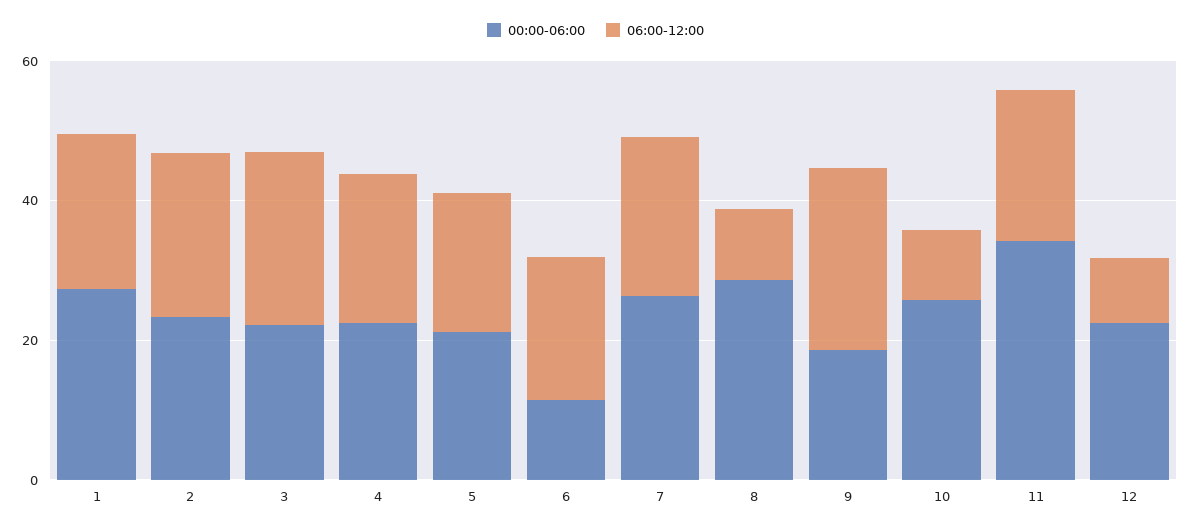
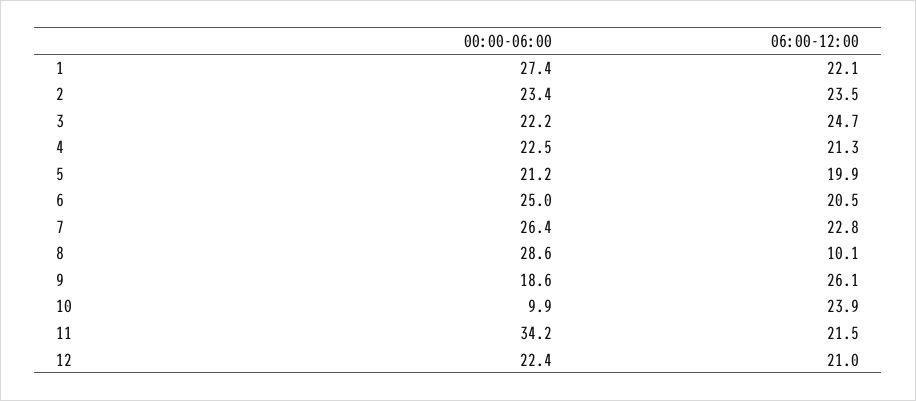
  {
    "00:00-06:00": {
      "1": 27.4,
      "2": 23.4,
      "3": 22.2,
      "4": 22.5,
      "5": 21.2,
-     "6": 10,
+     "6": 25,
      "7": 26.4,
      "8": 28.6,
      "9": 18.6,
-     "10": 25,
+     "10": 9.9,
      "11": 34.2,
      "12": 22.4
    },
    "06:00-12:00": {
      "1": 22.1,
      "2": 23.5,
      "3": 24.7,
      "4": 21.3,
      "5": 19.9,
      "6": 20.5,
      "7": 22.8,
      "8": 10.1,
      "9": 26.1,
-     "10": 10,
+     "10": 23.9,
      "11": 21.5,
-     "12": 10
+     "12": 21
    }
  }

